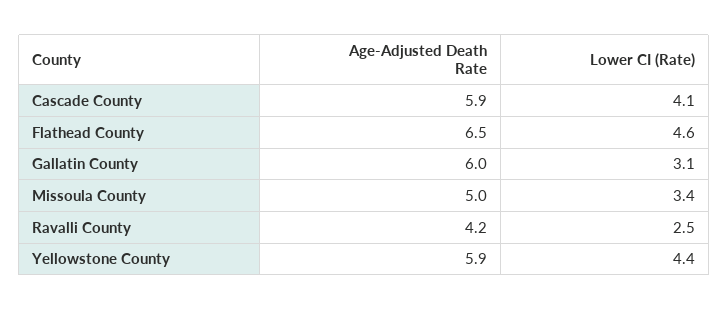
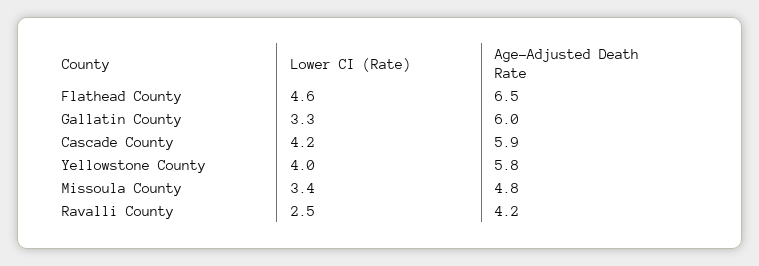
  {
    "Age-Adjusted Death Rate": {
      "Cascade County": 5.9,
      "Flathead County": 6.5,
      "Gallatin County": 6,
-     "Missoula County": 5,
+     "Missoula County": 4.8,
      "Ravalli County": 4.2,
-     "Yellowstone County": 5.9
+     "Yellowstone County": 5.8
    },
    "Lower CI (Rate)": {
-     "Cascade County": 4.1,
+     "Cascade County": 4.2,
      "Flathead County": 4.6,
-     "Gallatin County": 3.1,
+     "Gallatin County": 3.3,
      "Missoula County": 3.4,
      "Ravalli County": 2.5,
-     "Yellowstone County": 4.4
+     "Yellowstone County": 4
    }
  }

